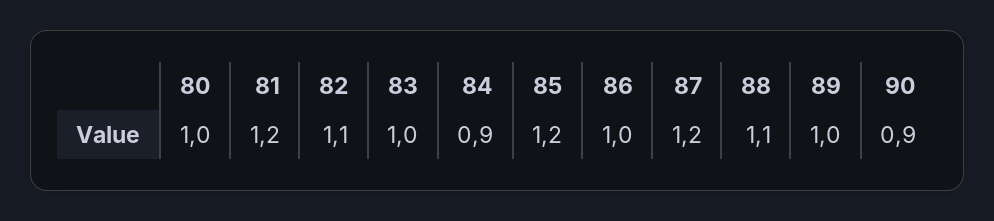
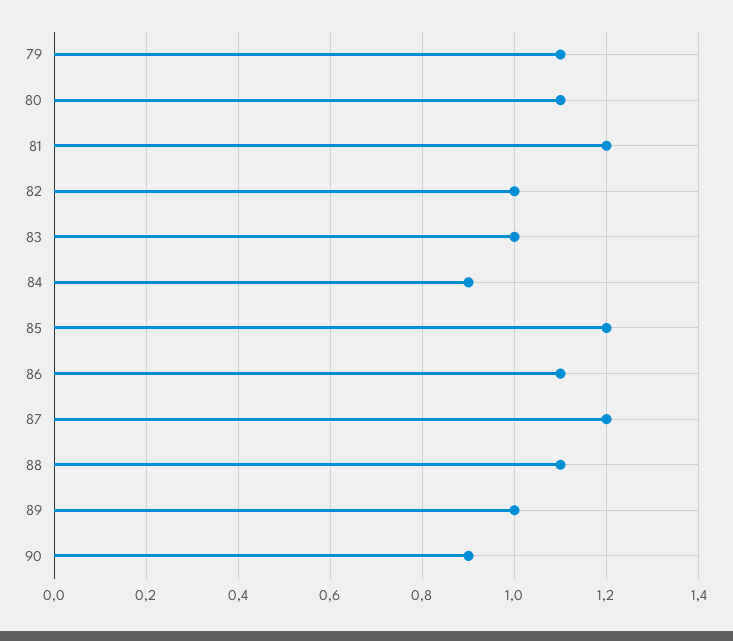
  {
-   "80": 1,
+   "80": 1.1,
    "81": 1.2,
-   "82": 1.1,
+   "82": 1,
    "83": 1,
    "84": 0.9,
    "85": 1.2,
-   "86": 1,
+   "86": 1.1,
    "87": 1.2,
    "88": 1.1,
    "89": 1,
-   "90": 0.9
+   "90": 0.9,
+   "79": 1.1
  }

